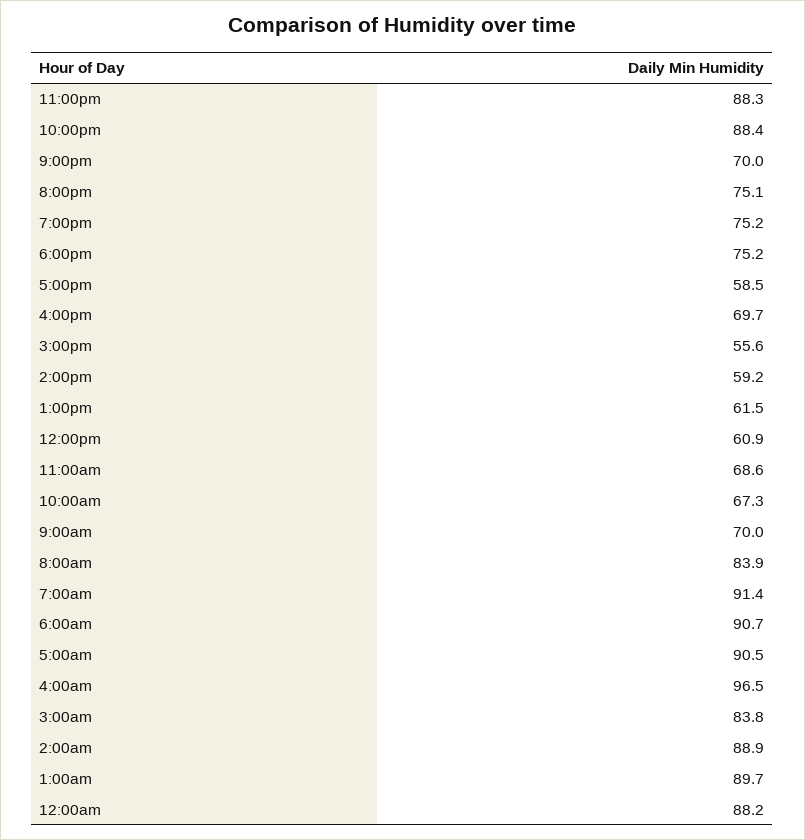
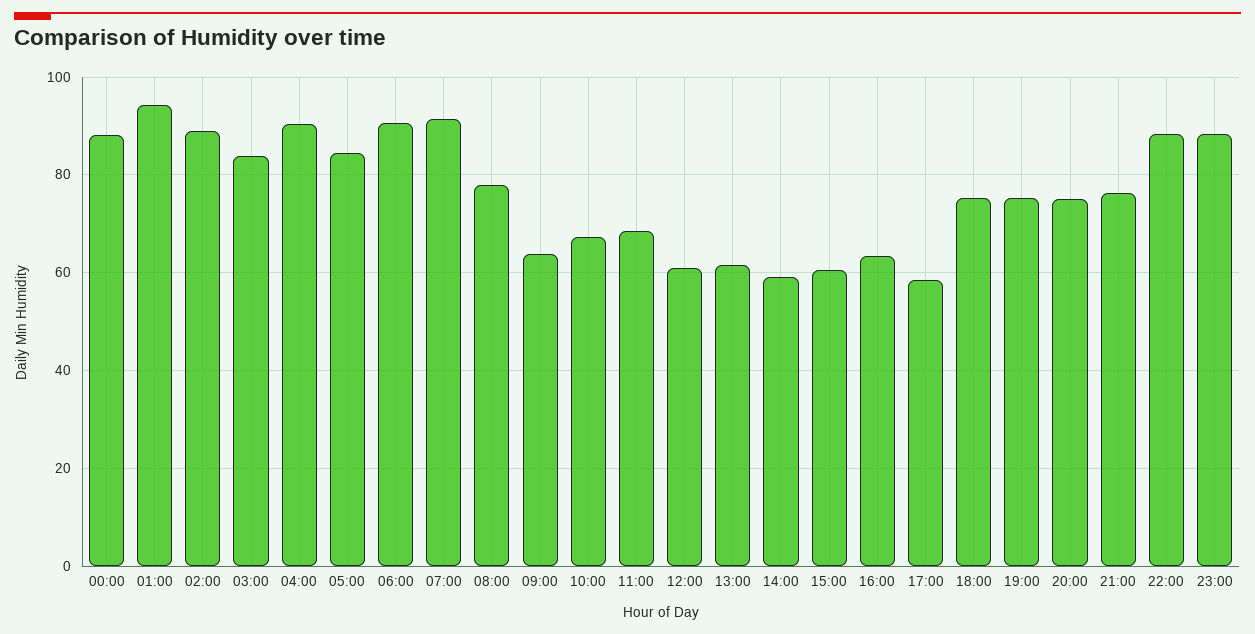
  {
    "11:00pm": 88.3,
    "10:00pm": 88.4,
-   "9:00pm": 70,
+   "9:00pm": 76,
    "8:00pm": 75.1,
    "7:00pm": 75.2,
    "6:00pm": 75.2,
    "5:00pm": 58.5,
-   "4:00pm": 69.7,
+   "4:00pm": 64,
-   "3:00pm": 55.6,
+   "3:00pm": 60,
    "2:00pm": 59.2,
    "1:00pm": 61.5,
    "12:00pm": 60.9,
    "11:00am": 68.6,
    "10:00am": 67.3,
-   "9:00am": 70,
+   "9:00am": 64,
-   "8:00am": 83.9,
+   "8:00am": 78,
    "7:00am": 91.4,
    "6:00am": 90.7,
-   "5:00am": 90.5,
+   "5:00am": 84,
-   "4:00am": 96.5,
+   "4:00am": 90,
    "3:00am": 83.8,
    "2:00am": 88.9,
-   "1:00am": 89.7,
+   "1:00am": 94,
    "12:00am": 88.2
  }

